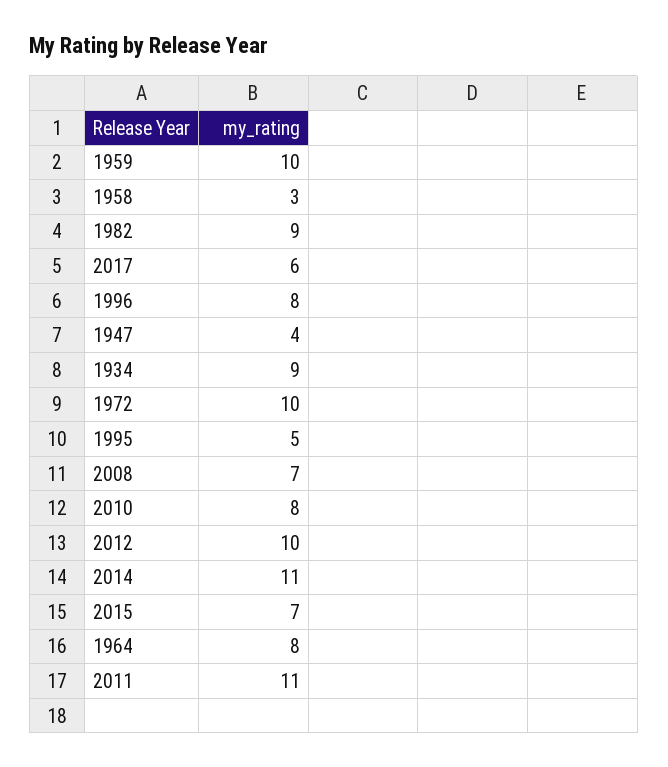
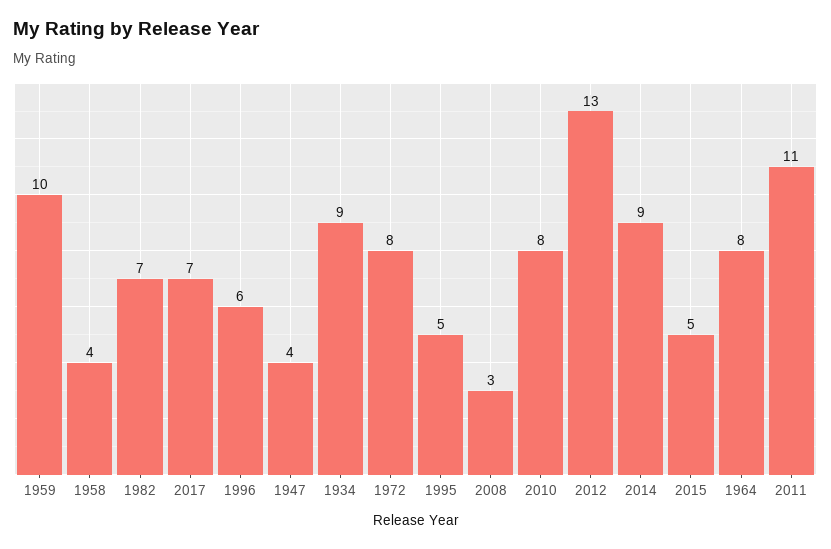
  {
    "1959": 10,
-   "1958": 3,
+   "1958": 4,
-   "1982": 9,
+   "1982": 7,
-   "2017": 6,
+   "2017": 7,
-   "1996": 8,
+   "1996": 6,
    "1947": 4,
    "1934": 9,
-   "1972": 10,
+   "1972": 8,
    "1995": 5,
-   "2008": 7,
+   "2008": 3,
    "2010": 8,
-   "2012": 10,
+   "2012": 13,
-   "2014": 11,
+   "2014": 9,
-   "2015": 7,
+   "2015": 5,
    "1964": 8,
    "2011": 11
  }

